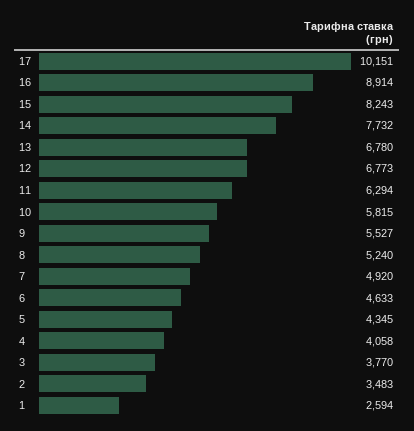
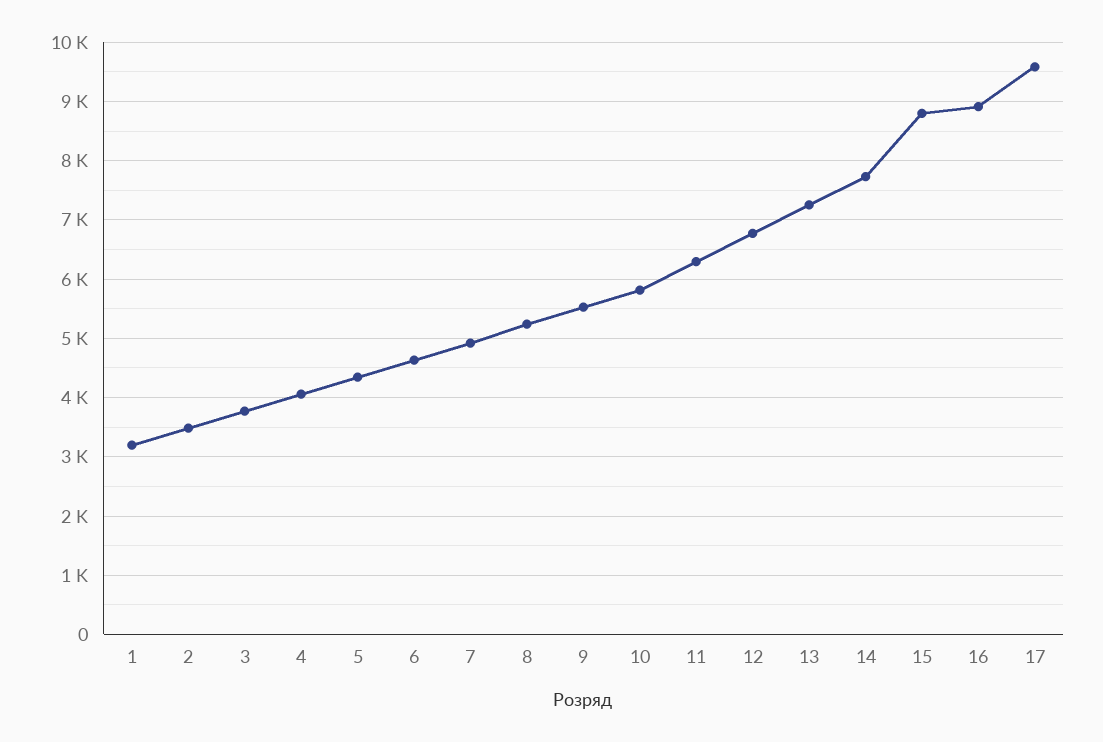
  {
-   "17": 10151,
+   "17": 9600,
    "16": 8914,
-   "15": 8243,
+   "15": 8800,
    "14": 7732,
-   "13": 6780,
+   "13": 7200,
    "12": 6773,
    "11": 6294,
    "10": 5815,
    "9": 5527,
    "8": 5240,
    "7": 4920,
    "6": 4633,
    "5": 4345,
    "4": 4058,
    "3": 3770,
    "2": 3483,
-   "1": 2594
+   "1": 3200
  }

